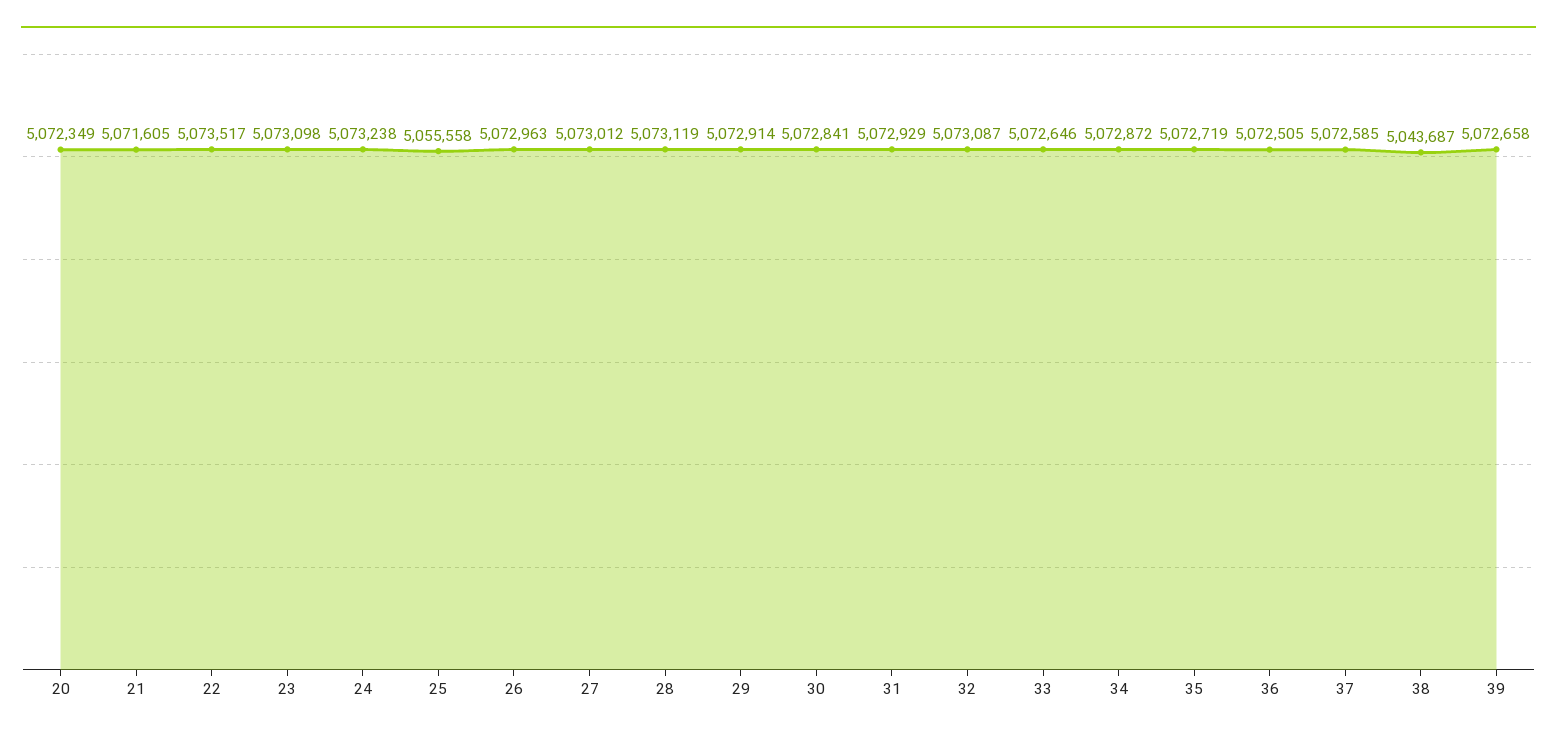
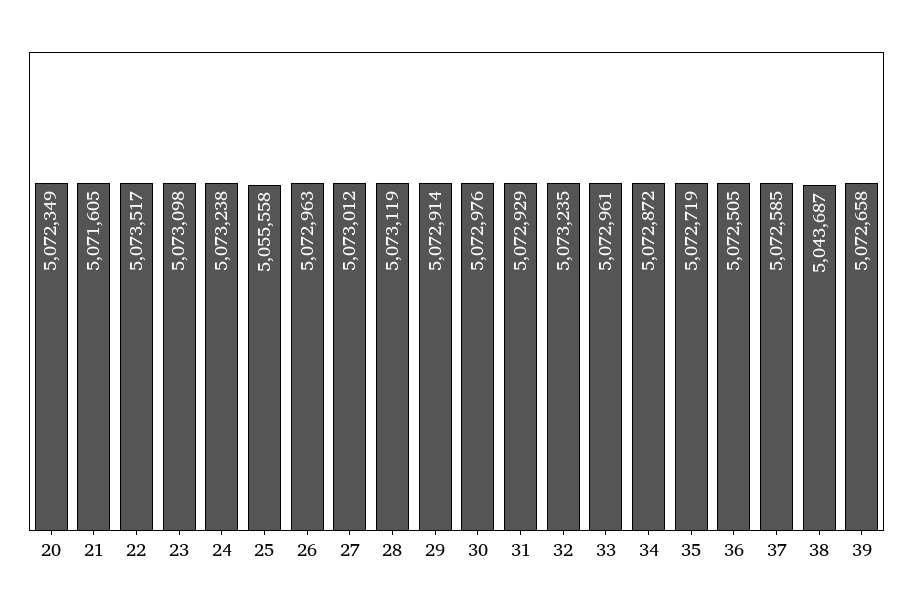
  {
    "20": 5072349,
    "21": 5071605,
    "22": 5073517,
    "23": 5073098,
    "24": 5073238,
    "25": 5055558,
    "26": 5072963,
    "27": 5073012,
    "28": 5073119,
    "29": 5072914,
-   "30": 5072841,
+   "30": 5072976,
    "31": 5072929,
-   "32": 5073087,
+   "32": 5073235,
-   "33": 5072646,
+   "33": 5072961,
    "34": 5072872,
    "35": 5072719,
    "36": 5072505,
    "37": 5072585,
    "38": 5043687,
    "39": 5072658
  }

